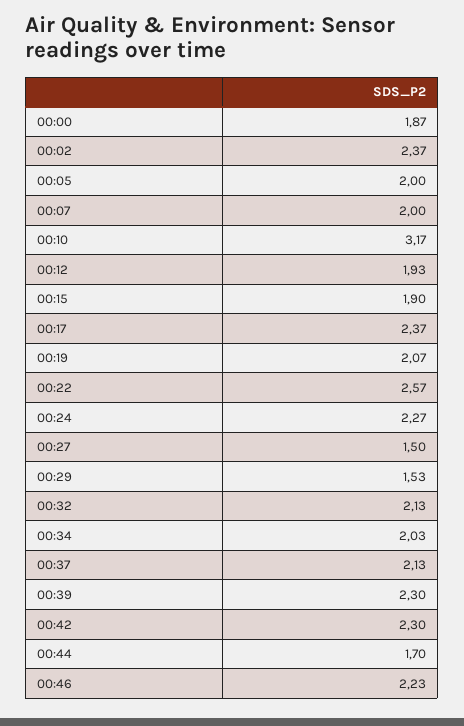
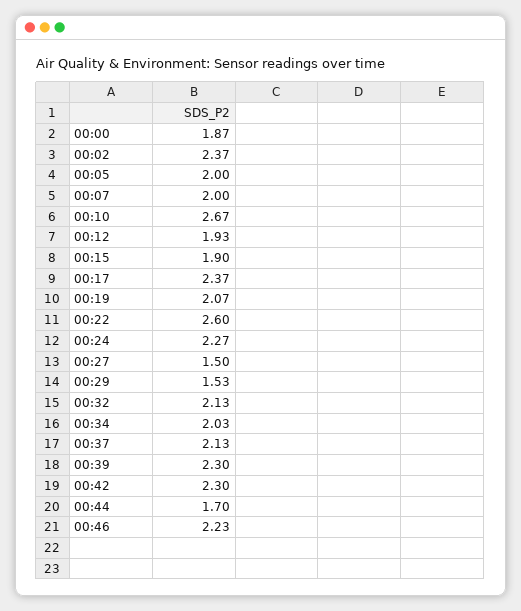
  {
    "00:00": 1.87,
    "00:02": 2.37,
    "00:05": 2,
    "00:07": 2,
-   "00:10": 3.17,
+   "00:10": 2.67,
    "00:12": 1.93,
    "00:15": 1.9,
    "00:17": 2.37,
    "00:19": 2.07,
-   "00:22": 2.57,
+   "00:22": 2.6,
    "00:24": 2.27,
    "00:27": 1.5,
    "00:29": 1.53,
    "00:32": 2.13,
    "00:34": 2.03,
    "00:37": 2.13,
    "00:39": 2.3,
    "00:42": 2.3,
    "00:44": 1.7,
    "00:46": 2.23
  }

